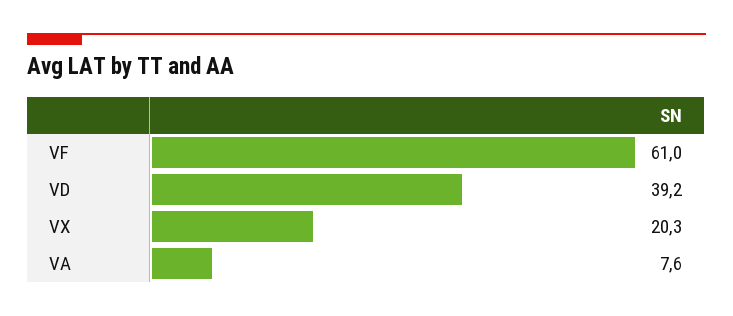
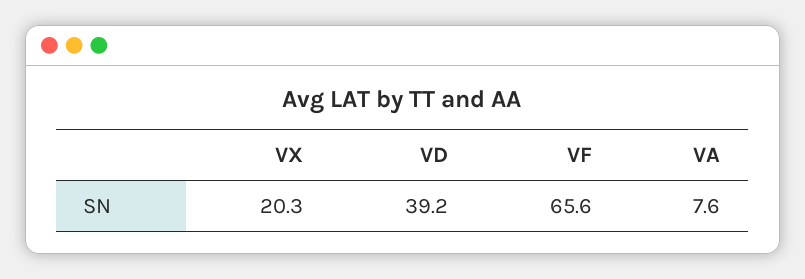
  {
-   "VF": 61,
+   "VF": 65.6,
    "VD": 39.2,
    "VX": 20.3,
    "VA": 7.6
  }

